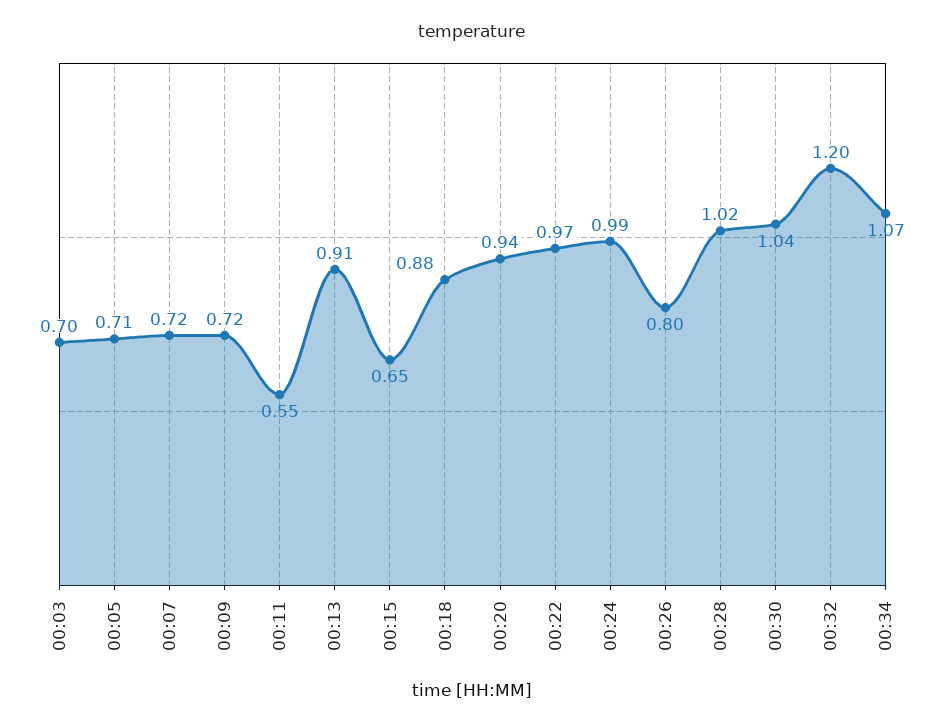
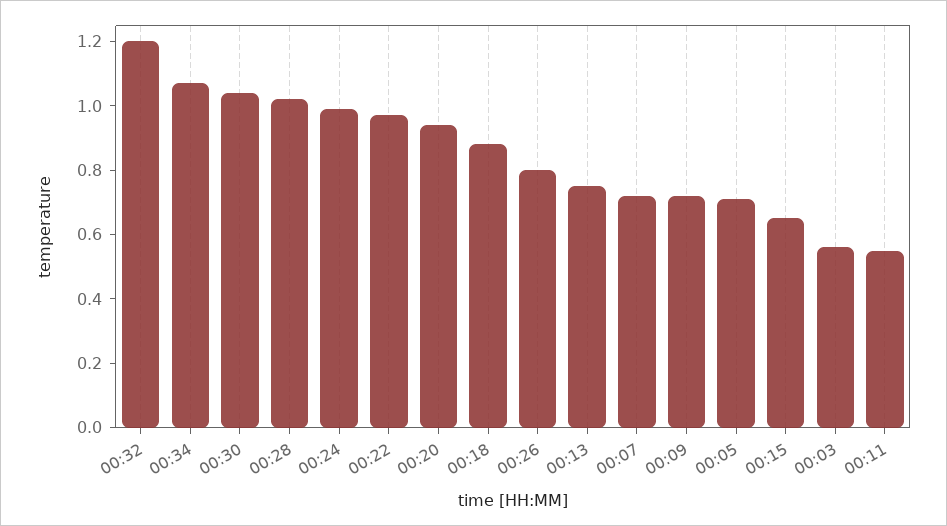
  {
-   "00:03": 0.7,
+   "00:03": 0.55,
    "00:05": 0.71,
    "00:07": 0.72,
    "00:09": 0.72,
    "00:11": 0.55,
-   "00:13": 0.91,
+   "00:13": 0.75,
    "00:15": 0.65,
    "00:18": 0.88,
    "00:20": 0.94,
    "00:22": 0.97,
    "00:24": 0.99,
    "00:26": 0.8,
    "00:28": 1.02,
    "00:30": 1.04,
    "00:32": 1.2,
    "00:34": 1.07
  }

